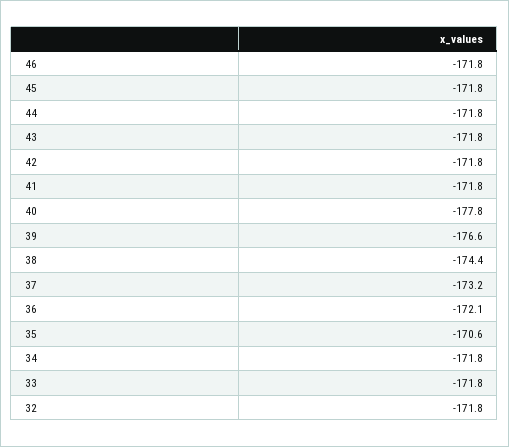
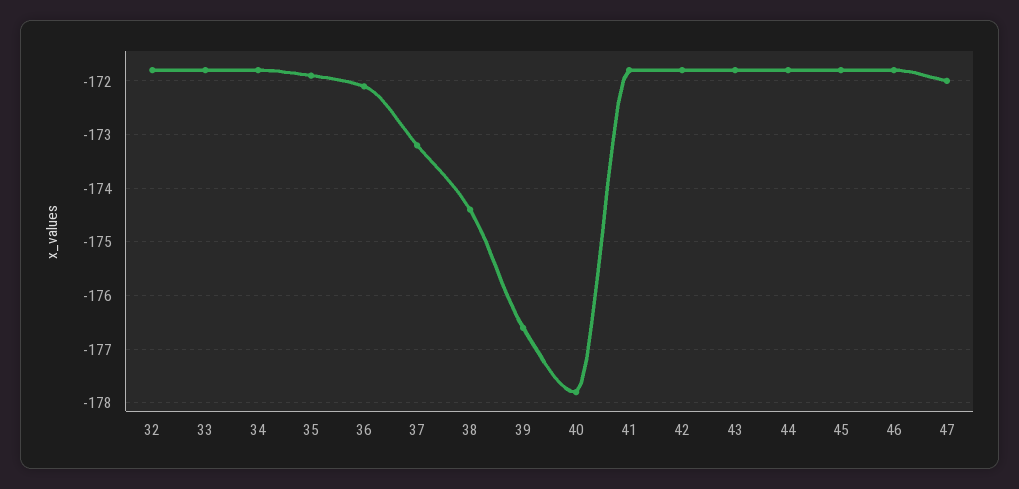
  {
    "46": -171.8,
    "45": -171.8,
    "44": -171.8,
    "43": -171.8,
    "42": -171.8,
    "41": -171.8,
    "40": -177.8,
    "39": -176.6,
    "38": -174.4,
    "37": -173.2,
    "36": -172.1,
-   "35": -170.6,
+   "35": -172,
    "34": -171.8,
    "33": -171.8,
-   "32": -171.8
+   "32": -171.8,
+   "47": -172
  }

